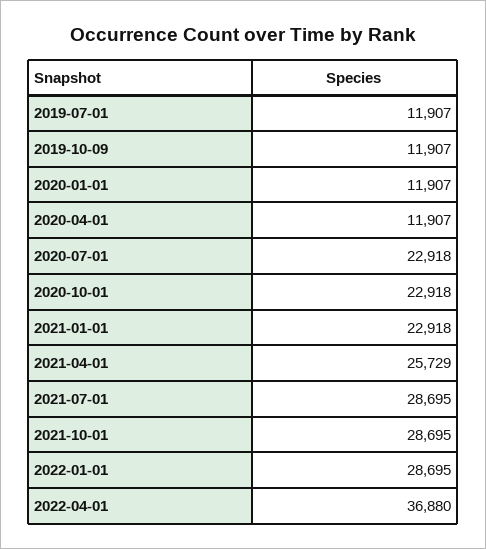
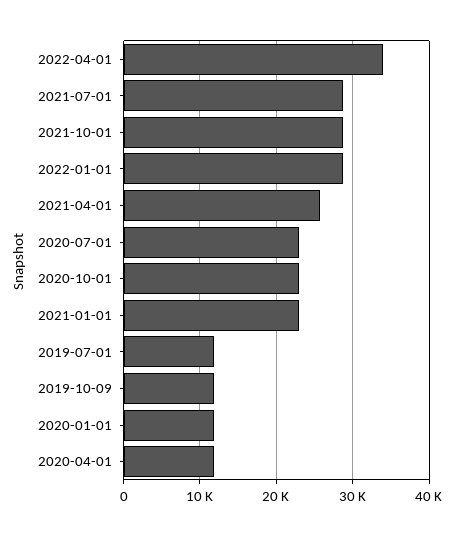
  {
    "2019-07-01": 11907,
    "2019-10-09": 11907,
    "2020-01-01": 11907,
    "2020-04-01": 11907,
    "2020-07-01": 22918,
    "2020-10-01": 22918,
    "2021-01-01": 22918,
    "2021-04-01": 25729,
    "2021-07-01": 28695,
    "2021-10-01": 28695,
    "2022-01-01": 28695,
-   "2022-04-01": 36880
+   "2022-04-01": 34000
  }

